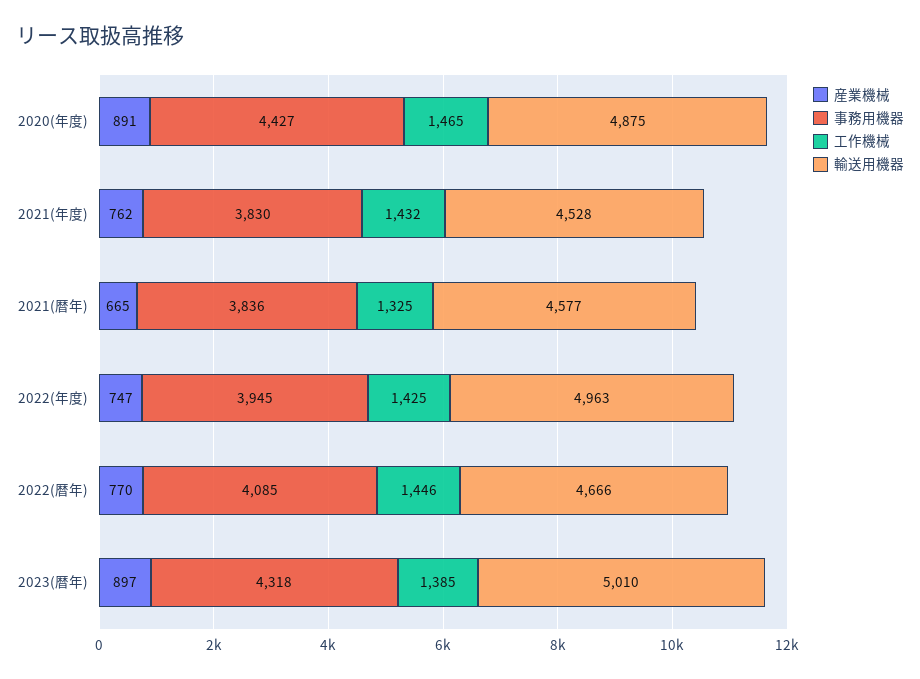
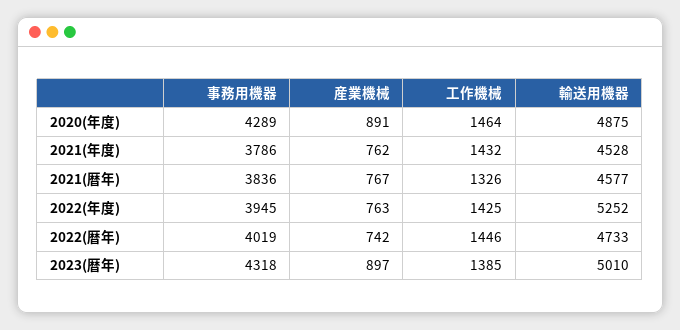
  {
    "産業機械": {
      "2020(年度)": 891,
      "2021(年度)": 762,
-     "2021(暦年)": 665,
+     "2021(暦年)": 767,
-     "2022(年度)": 747,
+     "2022(年度)": 763,
-     "2022(暦年)": 770,
+     "2022(暦年)": 742,
      "2023(暦年)": 897
    },
    "事務用機器": {
-     "2020(年度)": 4427,
+     "2020(年度)": 4289,
-     "2021(年度)": 3830,
+     "2021(年度)": 3786,
      "2021(暦年)": 3836,
      "2022(年度)": 3945,
-     "2022(暦年)": 4085,
+     "2022(暦年)": 4019,
      "2023(暦年)": 4318
    },
    "工作機械": {
-     "2020(年度)": 1465,
+     "2020(年度)": 1464,
      "2021(年度)": 1432,
-     "2021(暦年)": 1325,
+     "2021(暦年)": 1326,
      "2022(年度)": 1425,
      "2022(暦年)": 1446,
      "2023(暦年)": 1385
    },
    "輸送用機器": {
      "2020(年度)": 4875,
      "2021(年度)": 4528,
      "2021(暦年)": 4577,
-     "2022(年度)": 4963,
+     "2022(年度)": 5252,
-     "2022(暦年)": 4666,
+     "2022(暦年)": 4733,
      "2023(暦年)": 5010
    }
  }

